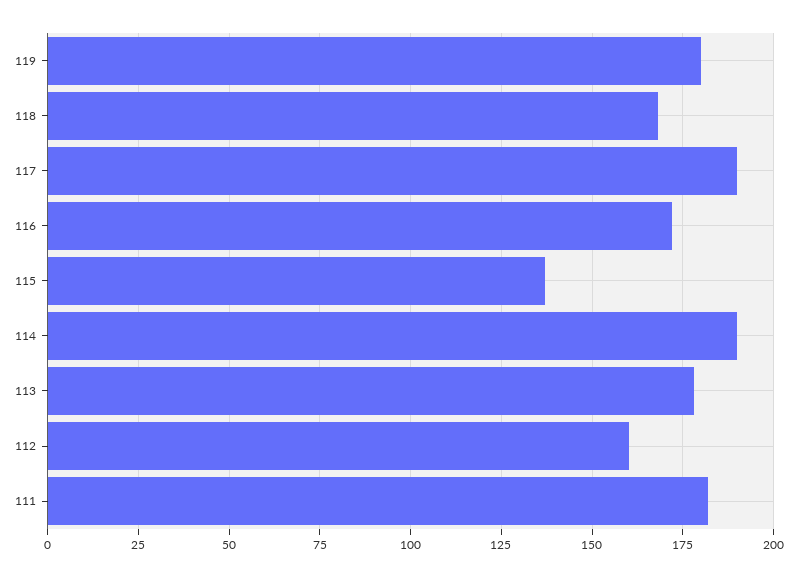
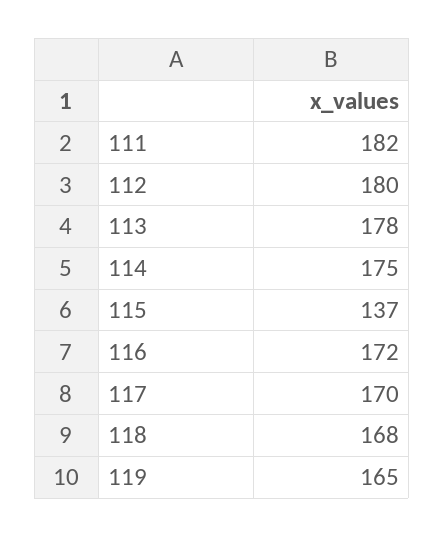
  {
-   "119": 180,
+   "119": 165,
    "118": 168,
-   "117": 190,
+   "117": 170,
    "116": 172,
    "115": 137,
-   "114": 190,
+   "114": 175,
    "113": 178,
-   "112": 160,
+   "112": 180,
    "111": 182
  }

